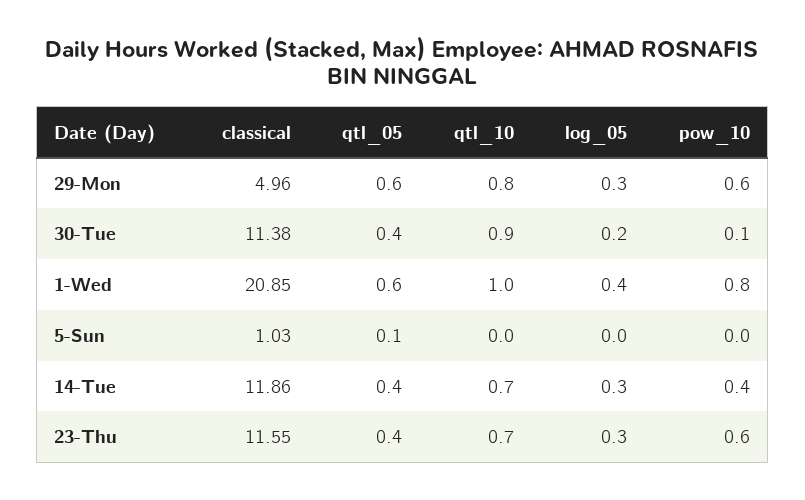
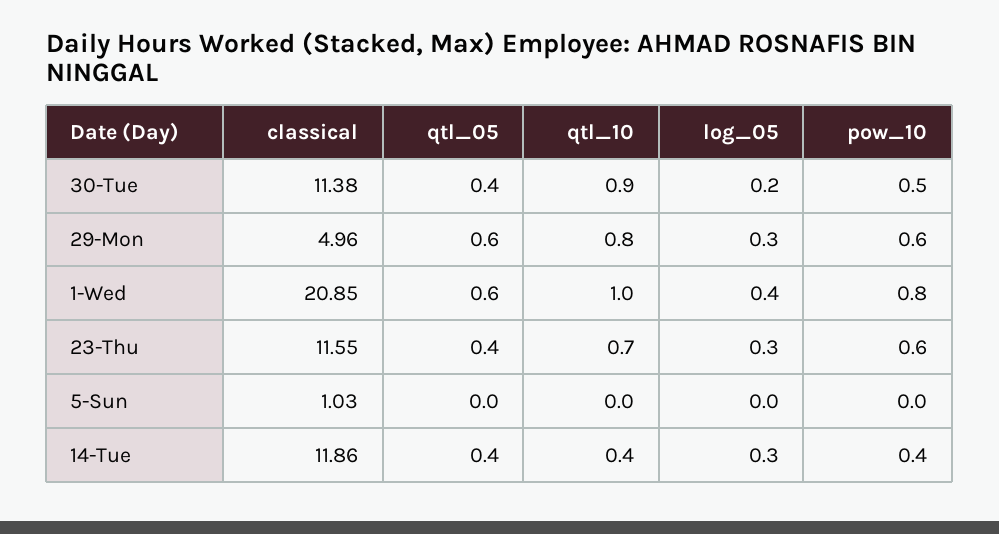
  {
    "classical": {
      "29-Mon": 4.96,
      "30-Tue": 11.38,
      "1-Wed": 20.85,
      "5-Sun": 1.03,
      "14-Tue": 11.86,
      "23-Thu": 11.55
    },
    "qtl_05": {
      "29-Mon": 0.6,
      "30-Tue": 0.4,
      "1-Wed": 0.6,
-     "5-Sun": 0.1,
+     "5-Sun": 0,
      "14-Tue": 0.4,
      "23-Thu": 0.4
    },
    "qtl_10": {
      "29-Mon": 0.8,
      "30-Tue": 0.9,
      "1-Wed": 1,
      "5-Sun": 0,
-     "14-Tue": 0.7,
+     "14-Tue": 0.4,
      "23-Thu": 0.7
    },
    "log_05": {
      "29-Mon": 0.3,
      "30-Tue": 0.2,
      "1-Wed": 0.4,
      "5-Sun": 0,
      "14-Tue": 0.3,
      "23-Thu": 0.3
    },
    "pow_10": {
      "29-Mon": 0.6,
-     "30-Tue": 0.1,
+     "30-Tue": 0.5,
      "1-Wed": 0.8,
      "5-Sun": 0,
      "14-Tue": 0.4,
      "23-Thu": 0.6
    }
  }

